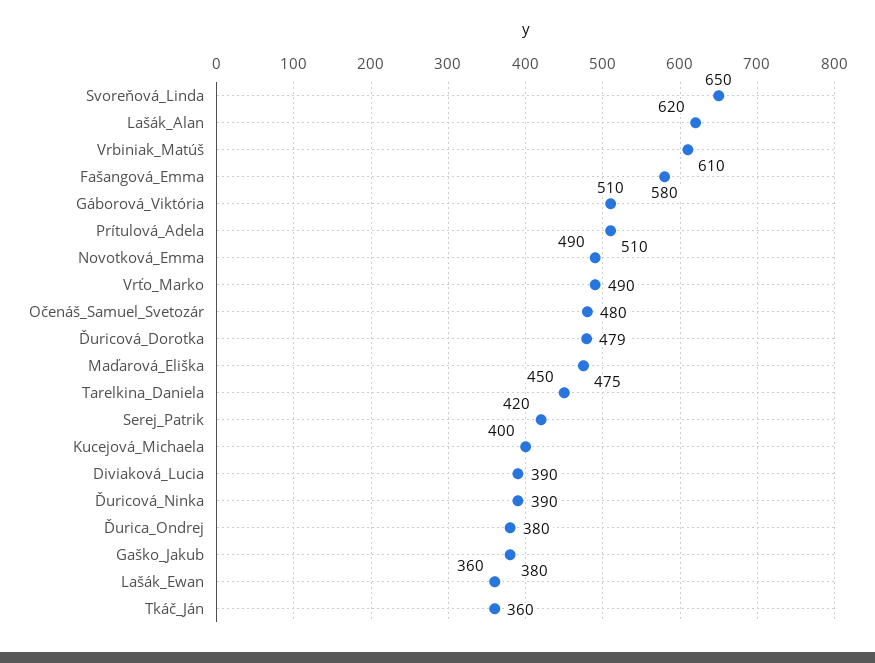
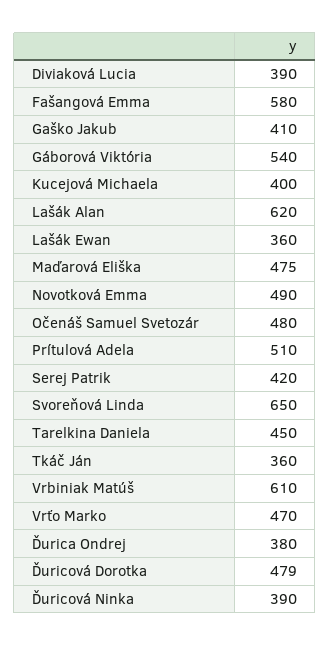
  {
    "Svoreňová_Linda": 650,
    "Lašák_Alan": 620,
    "Vrbiniak_Matúš": 610,
    "Fašangová_Emma": 580,
-   "Gáborová_Viktória": 510,
+   "Gáborová_Viktória": 540,
    "Prítulová_Adela": 510,
    "Novotková_Emma": 490,
-   "Vrťo_Marko": 490,
+   "Vrťo_Marko": 470,
    "Očenáš_Samuel_Svetozár": 480,
    "Ďuricová_Dorotka": 479,
    "Maďarová_Eliška": 475,
    "Tarelkina_Daniela": 450,
    "Serej_Patrik": 420,
    "Kucejová_Michaela": 400,
    "Diviaková_Lucia": 390,
    "Ďuricová_Ninka": 390,
    "Ďurica_Ondrej": 380,
-   "Gaško_Jakub": 380,
+   "Gaško_Jakub": 410,
    "Lašák_Ewan": 360,
    "Tkáč_Ján": 360
  }

